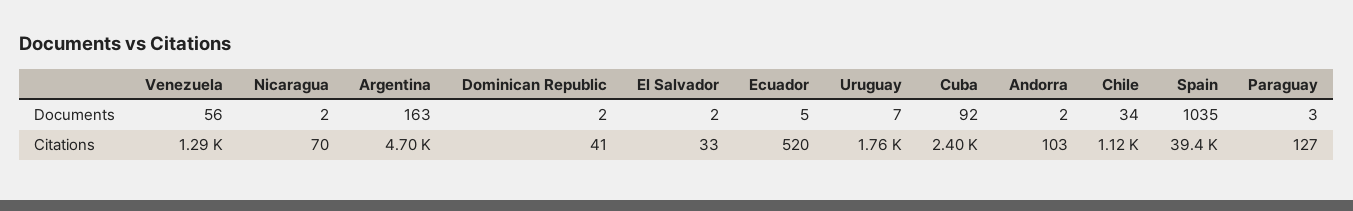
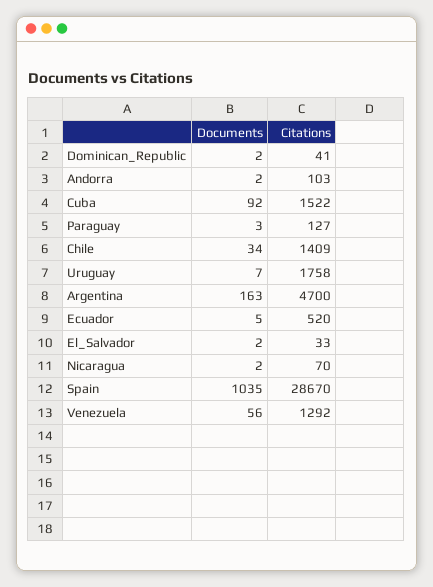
  {
    "Venezuela": {
      "Documents": 56,
      "Citations": 1292
    },
    "Nicaragua": {
      "Documents": 2,
      "Citations": 70
    },
    "Argentina": {
      "Documents": 163,
      "Citations": 4700
    },
    "Dominican Republic": {
      "Documents": 2,
      "Citations": 41
    },
    "El Salvador": {
      "Documents": 2,
      "Citations": 33
    },
    "Ecuador": {
      "Documents": 5,
      "Citations": 520
    },
    "Uruguay": {
      "Documents": 7,
      "Citations": 1758
    },
    "Cuba": {
      "Documents": 92,
-     "Citations": 2400
+     "Citations": 1522
    },
    "Andorra": {
      "Documents": 2,
      "Citations": 103
    },
    "Chile": {
      "Documents": 34,
-     "Citations": 1120
+     "Citations": 1409
    },
    "Spain": {
      "Documents": 1035,
-     "Citations": 39400
+     "Citations": 28670
    },
    "Paraguay": {
      "Documents": 3,
      "Citations": 127
    }
  }

